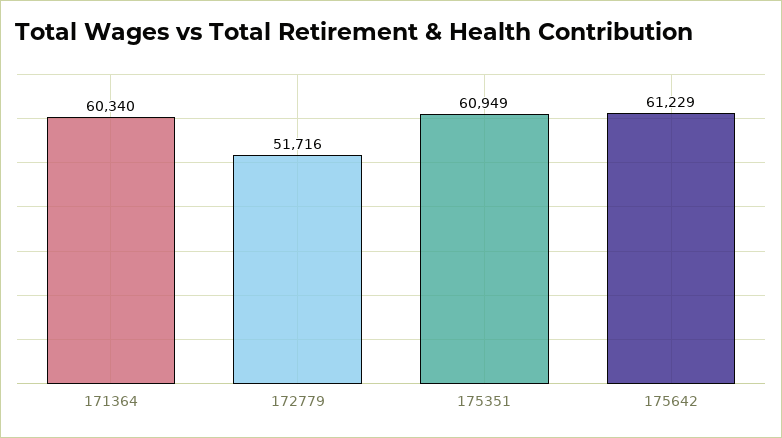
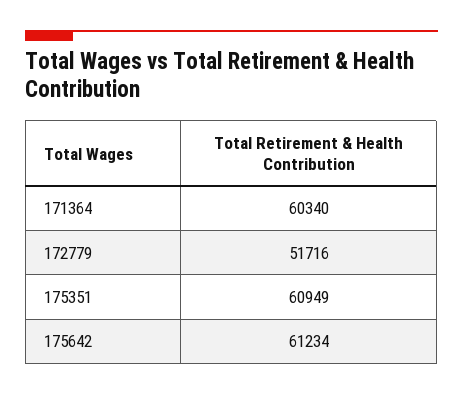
  {
    "171364": 60340,
    "172779": 51716,
    "175351": 60949,
-   "175642": 61229
+   "175642": 61234
  }

